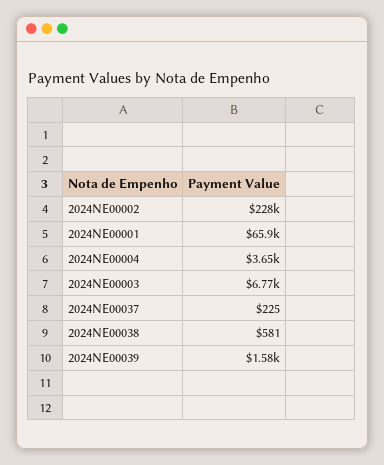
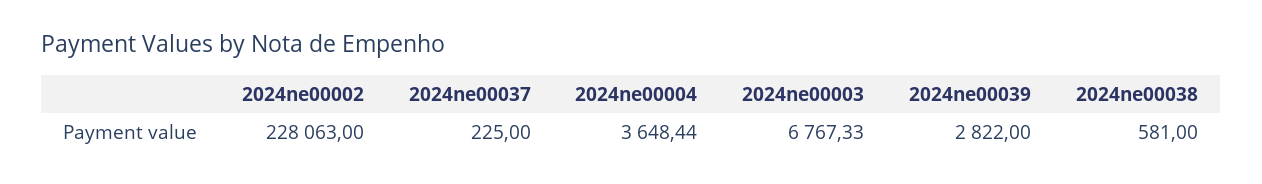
  {
    "2024NE00002": 228063,
-   "2024NE00001": 65900,
    "2024NE00004": 3648.44,
    "2024NE00003": 6767.33,
    "2024NE00037": 225,
    "2024NE00038": 581,
-   "2024NE00039": 1580
+   "2024NE00039": 2822
  }

